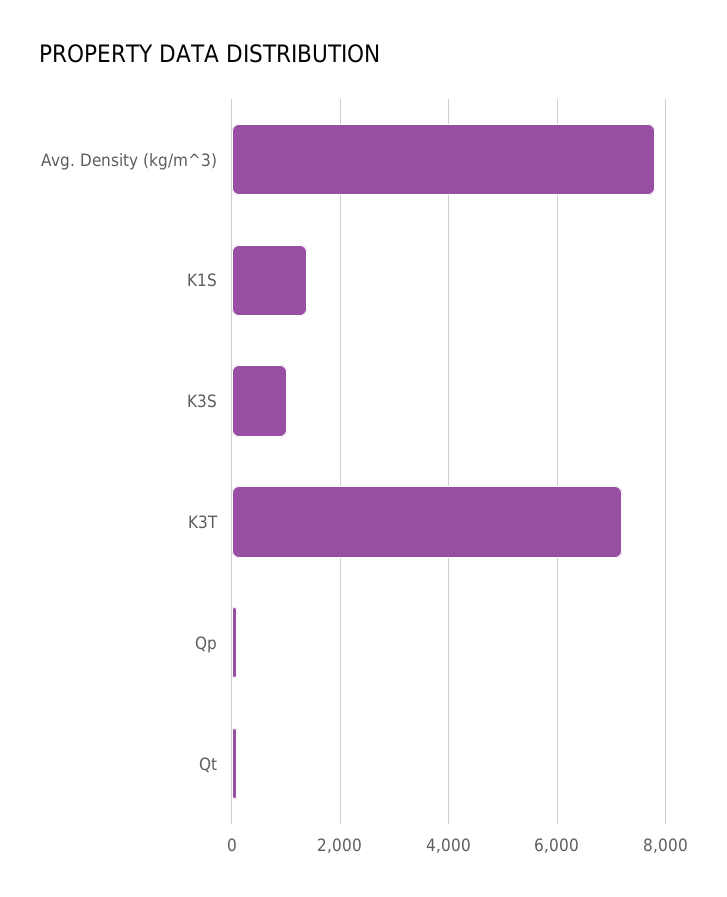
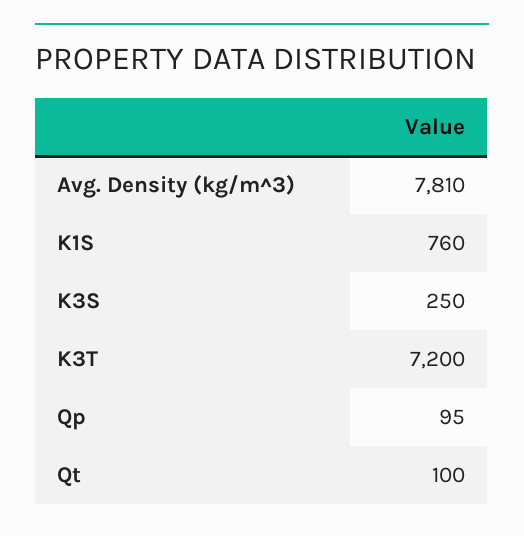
  {
    "Avg. Density (kg/m^3)": 7810,
-   "K1S": 1400,
+   "K1S": 760,
-   "K3S": 1000,
+   "K3S": 250,
    "K3T": 7200,
    "Qp": 95,
    "Qt": 100
  }

